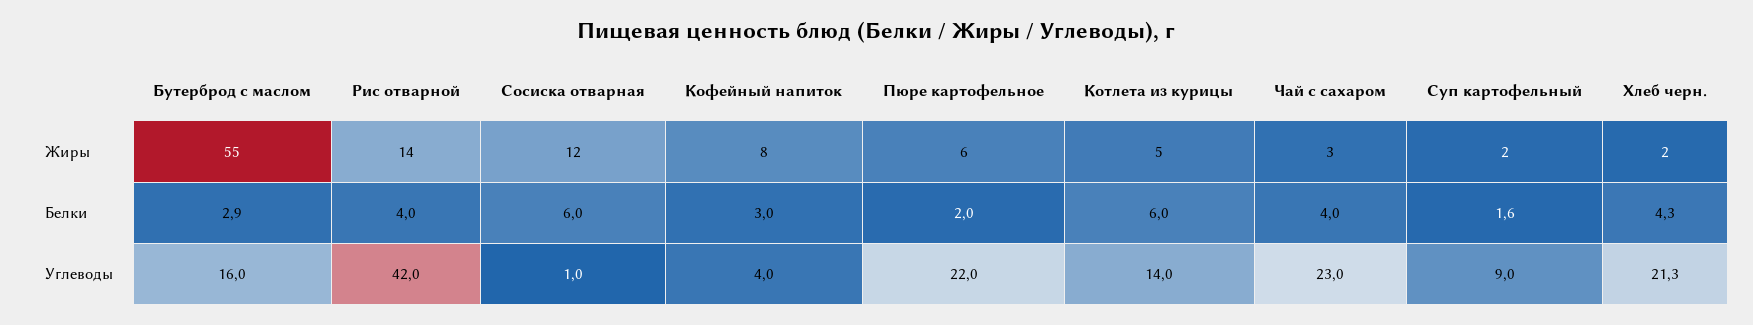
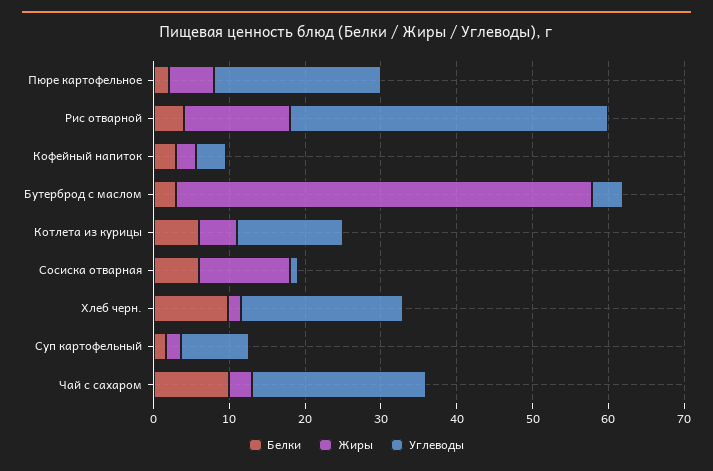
  {
    "Жиры": {
      "Бутерброд с маслом": 55,
      "Рис отварной": 14,
      "Сосиска отварная": 12,
-     "Кофейный напиток": 8,
+     "Кофейный напиток": 2,
      "Пюре картофельное": 6,
      "Котлета из курицы": 5,
      "Чай с сахаром": 3,
      "Суп картофельный": 2,
      "Хлеб черн.": 2
    },
    "Белки": {
      "Бутерброд с маслом": 2.9,
      "Рис отварной": 4,
      "Сосиска отварная": 6,
      "Кофейный напиток": 3,
      "Пюре картофельное": 2,
      "Котлета из курицы": 6,
-     "Чай с сахаром": 4,
+     "Чай с сахаром": 10,
      "Суп картофельный": 1.6,
-     "Хлеб черн.": 4.3
+     "Хлеб черн.": 10
    },
    "Углеводы": {
-     "Бутерброд с маслом": 16,
+     "Бутерброд с маслом": 4,
      "Рис отварной": 42,
      "Сосиска отварная": 1,
      "Кофейный напиток": 4,
      "Пюре картофельное": 22,
      "Котлета из курицы": 14,
      "Чай с сахаром": 23,
      "Суп картофельный": 9,
      "Хлеб черн.": 21.3
    }
  }

